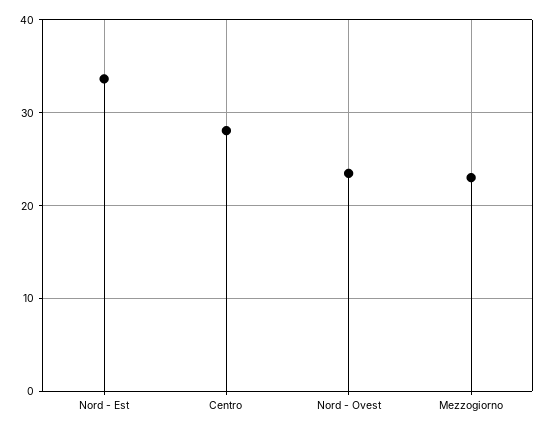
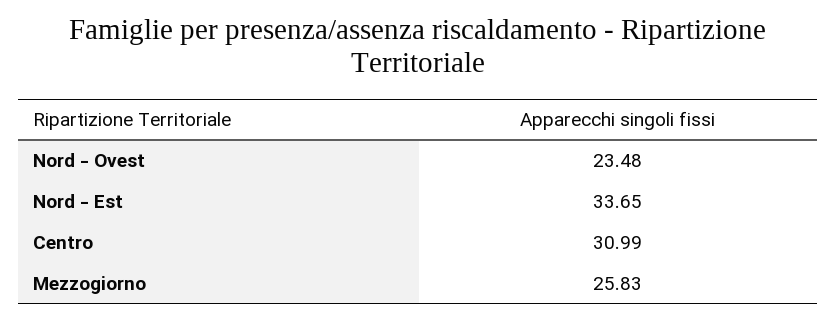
  {
    "Nord - Est": 33.65,
-   "Centro": 28,
+   "Centro": 30.99,
    "Nord - Ovest": 23.48,
-   "Mezzogiorno": 23
+   "Mezzogiorno": 25.83
  }

